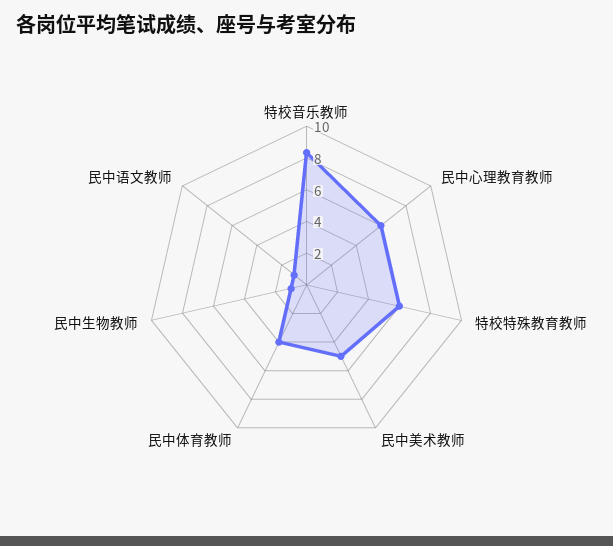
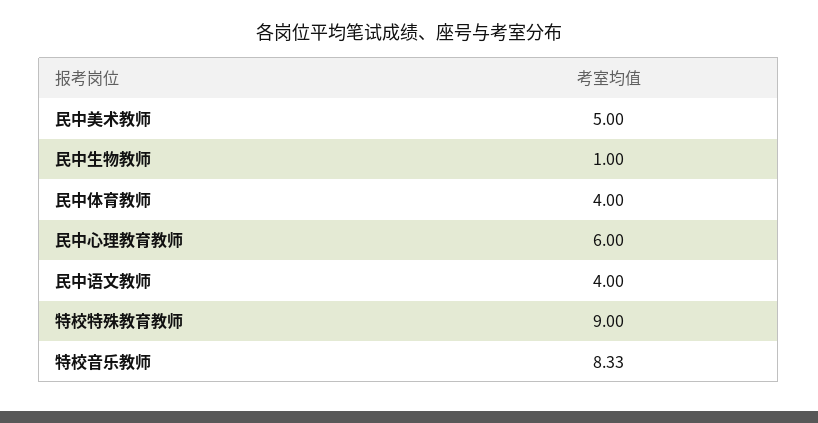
  {
    "特校音乐教师": 8.33,
    "民中心理教育教师": 6,
-   "特校特殊教育教师": 6,
+   "特校特殊教育教师": 9,
    "民中美术教师": 5,
    "民中体育教师": 4,
    "民中生物教师": 1,
-   "民中语文教师": 1
+   "民中语文教师": 4
  }

